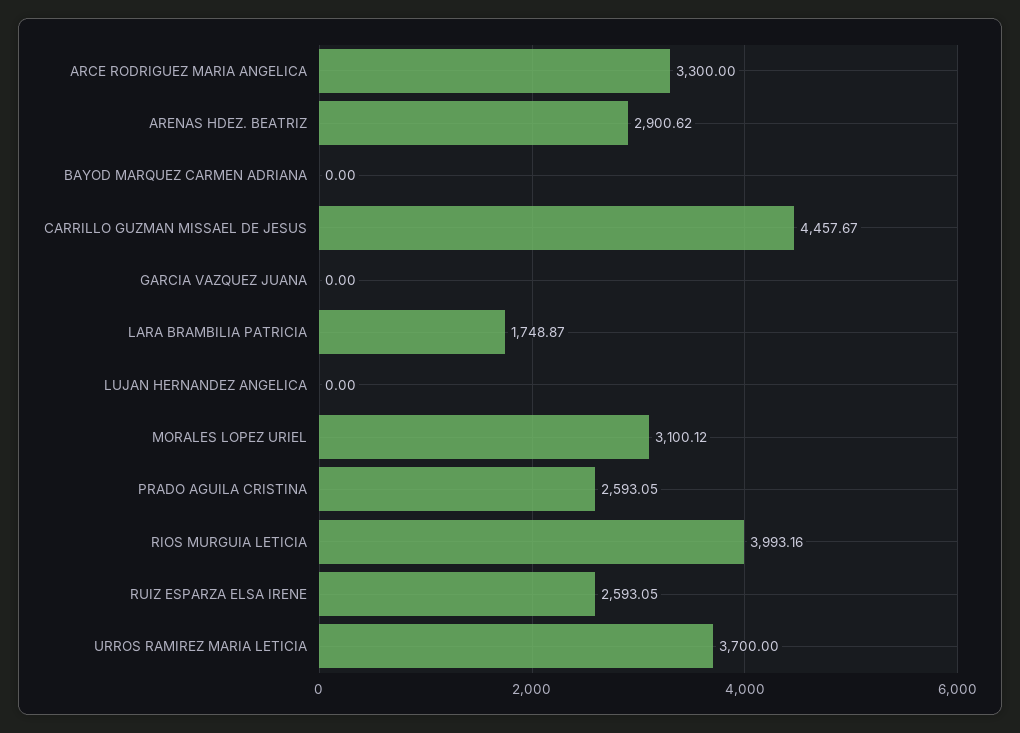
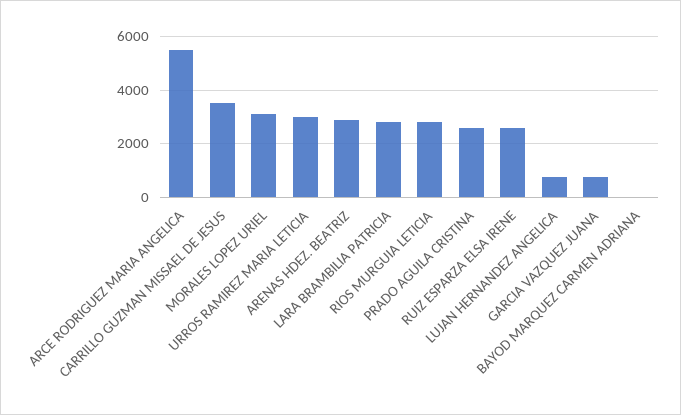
  {
-   "ARCE RODRIGUEZ MARIA ANGELICA": 3300,
+   "ARCE RODRIGUEZ MARIA ANGELICA": 5500,
    "ARENAS HDEZ. BEATRIZ": 2900.62,
    "BAYOD MARQUEZ CARMEN ADRIANA": 0,
-   "CARRILLO GUZMAN MISSAEL DE JESUS": 4457.67,
+   "CARRILLO GUZMAN MISSAEL DE JESUS": 3500,
-   "GARCIA VAZQUEZ JUANA": 0,
+   "GARCIA VAZQUEZ JUANA": 750,
-   "LARA BRAMBILIA PATRICIA": 1748.87,
+   "LARA BRAMBILIA PATRICIA": 2750,
-   "LUJAN HERNANDEZ ANGELICA": 0,
+   "LUJAN HERNANDEZ ANGELICA": 750,
    "MORALES LOPEZ URIEL": 3100.12,
    "PRADO AGUILA CRISTINA": 2593.05,
-   "RIOS MURGUIA LETICIA": 3993.16,
+   "RIOS MURGUIA LETICIA": 2750,
    "RUIZ ESPARZA ELSA IRENE": 2593.05,
-   "URROS RAMIREZ MARIA LETICIA": 3700
+   "URROS RAMIREZ MARIA LETICIA": 3000
  }

